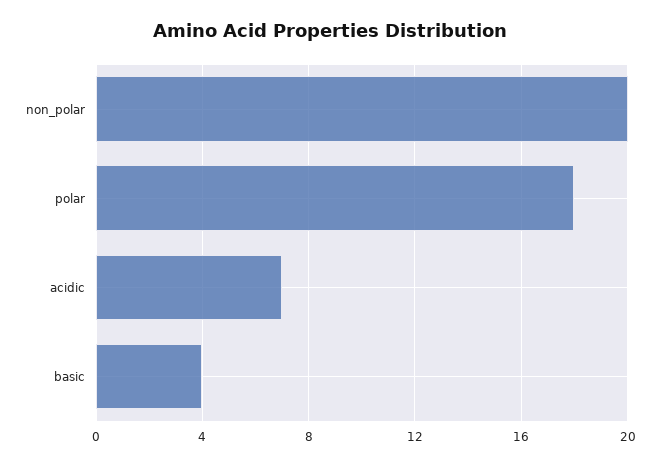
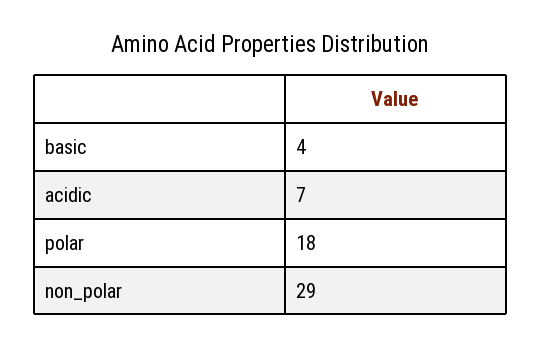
  {
-   "non_polar": 20,
+   "non_polar": 29,
    "polar": 18,
    "acidic": 7,
    "basic": 4
  }

